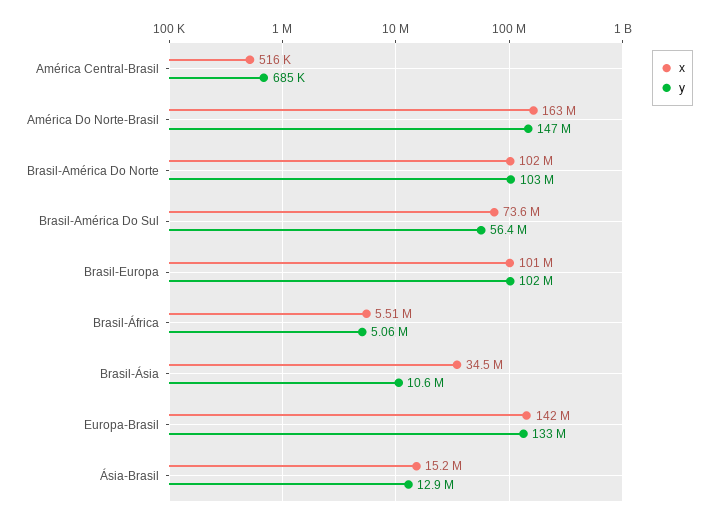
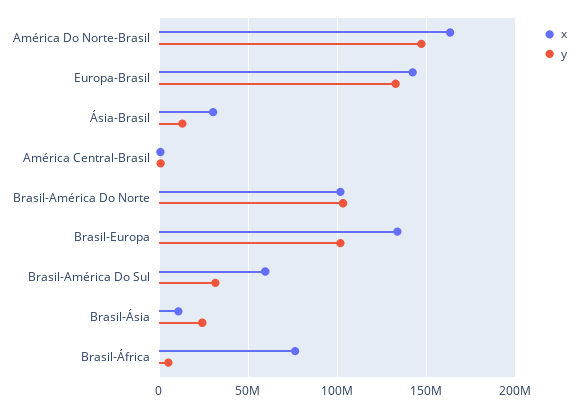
  {
    "x": {
      "América Central-Brasil": 516000,
      "América Do Norte-Brasil": 163000000,
      "Brasil-América Do Norte": 102000000,
-     "Brasil-América Do Sul": 73600000,
+     "Brasil-América Do Sul": 60000000,
-     "Brasil-Europa": 101000000,
+     "Brasil-Europa": 135000000,
-     "Brasil-África": 5510000,
+     "Brasil-África": 75000000,
-     "Brasil-Ásia": 34500000,
+     "Brasil-Ásia": 10000000,
      "Europa-Brasil": 142000000,
-     "Ásia-Brasil": 15200000
+     "Ásia-Brasil": 30000000
    },
    "y": {
      "América Central-Brasil": 685000,
      "América Do Norte-Brasil": 147000000,
      "Brasil-América Do Norte": 103000000,
-     "Brasil-América Do Sul": 56400000,
+     "Brasil-América Do Sul": 30000000,
      "Brasil-Europa": 102000000,
      "Brasil-África": 5060000,
-     "Brasil-Ásia": 10600000,
+     "Brasil-Ásia": 25000000,
      "Europa-Brasil": 133000000,
      "Ásia-Brasil": 12900000
    }
  }

